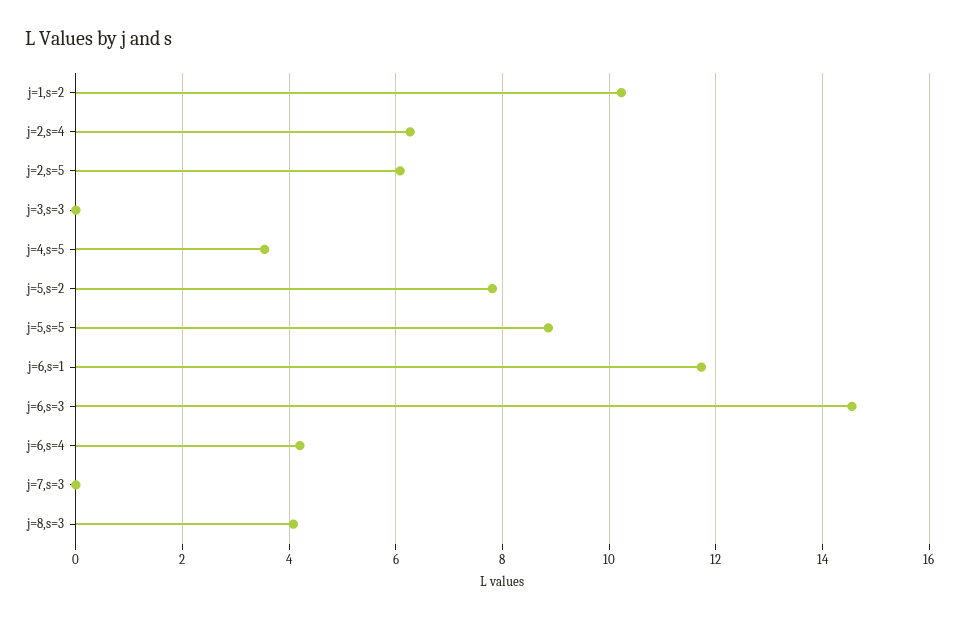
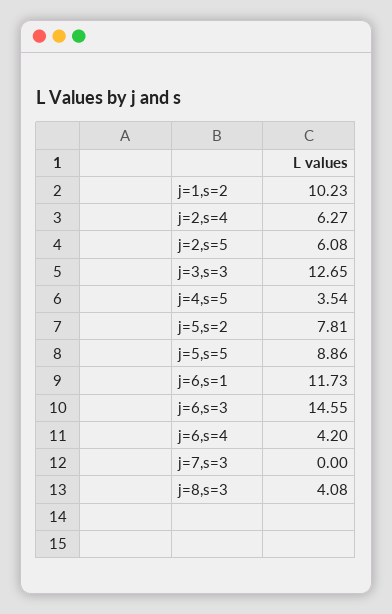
  {
    "j=1,s=2": 10.23,
    "j=2,s=4": 6.27,
    "j=2,s=5": 6.08,
-   "j=3,s=3": 0,
+   "j=3,s=3": 12.65,
    "j=4,s=5": 3.54,
    "j=5,s=2": 7.81,
    "j=5,s=5": 8.86,
    "j=6,s=1": 11.73,
    "j=6,s=3": 14.55,
    "j=6,s=4": 4.2,
    "j=7,s=3": 0,
    "j=8,s=3": 4.08
  }

